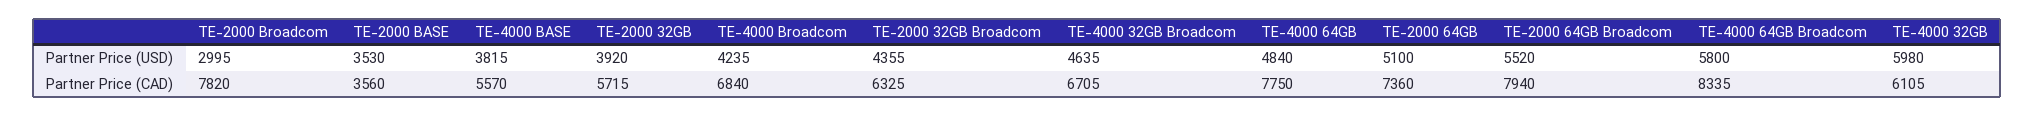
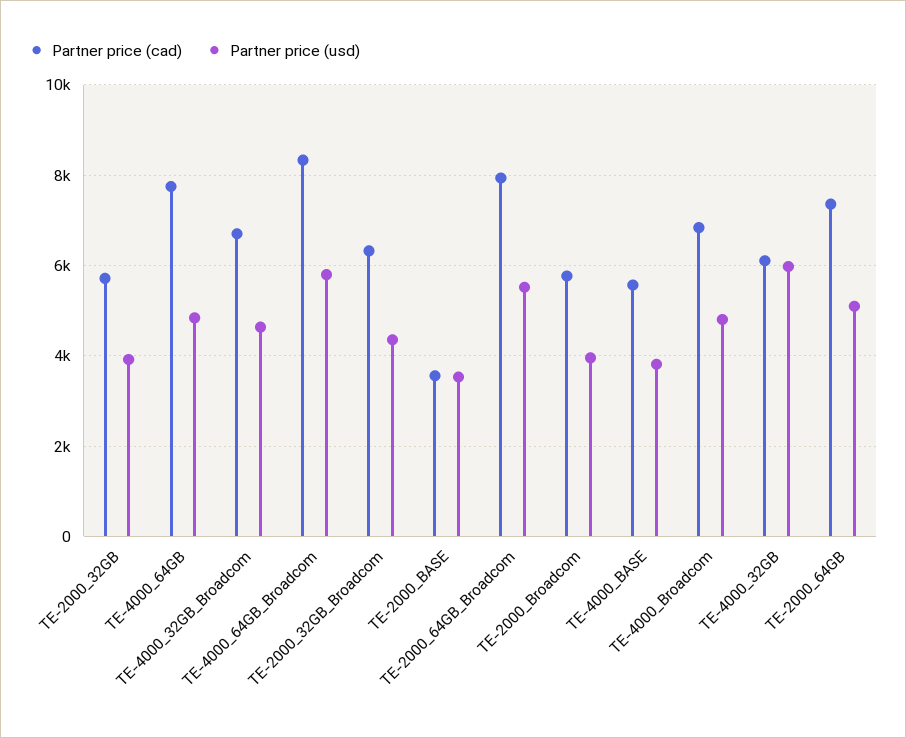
  {
    "Partner Price (USD)": {
-     "TE-2000 Broadcom": 2995,
+     "TE-2000 Broadcom": 4000,
      "TE-2000 BASE": 3530,
      "TE-4000 BASE": 3815,
      "TE-2000 32GB": 3920,
-     "TE-4000 Broadcom": 4235,
+     "TE-4000 Broadcom": 4800,
      "TE-2000 32GB Broadcom": 4355,
      "TE-4000 32GB Broadcom": 4635,
      "TE-4000 64GB": 4840,
      "TE-2000 64GB": 5100,
      "TE-2000 64GB Broadcom": 5520,
      "TE-4000 64GB Broadcom": 5800,
      "TE-4000 32GB": 5980
    },
    "Partner Price (CAD)": {
-     "TE-2000 Broadcom": 7820,
+     "TE-2000 Broadcom": 5800,
      "TE-2000 BASE": 3560,
      "TE-4000 BASE": 5570,
      "TE-2000 32GB": 5715,
      "TE-4000 Broadcom": 6840,
      "TE-2000 32GB Broadcom": 6325,
      "TE-4000 32GB Broadcom": 6705,
      "TE-4000 64GB": 7750,
      "TE-2000 64GB": 7360,
      "TE-2000 64GB Broadcom": 7940,
      "TE-4000 64GB Broadcom": 8335,
      "TE-4000 32GB": 6105
    }
  }

